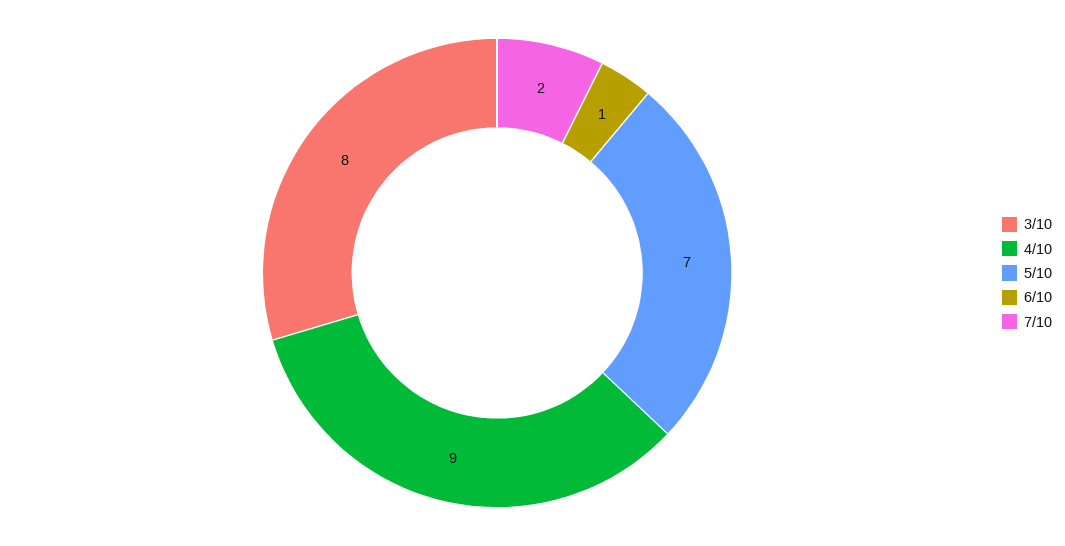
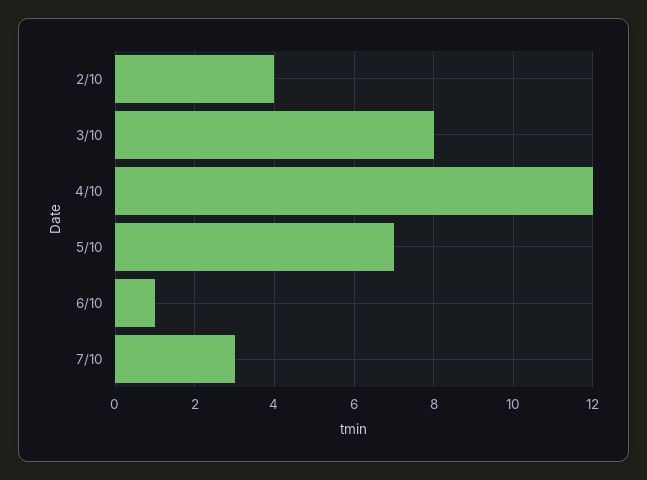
  {
    "3/10": 8,
-   "4/10": 9,
+   "4/10": 12,
    "5/10": 7,
    "6/10": 1,
-   "7/10": 2
+   "7/10": 3,
+   "2/10": 4
  }

